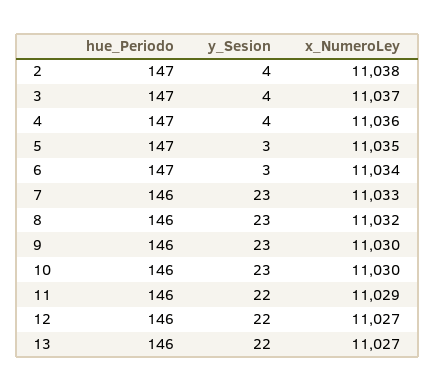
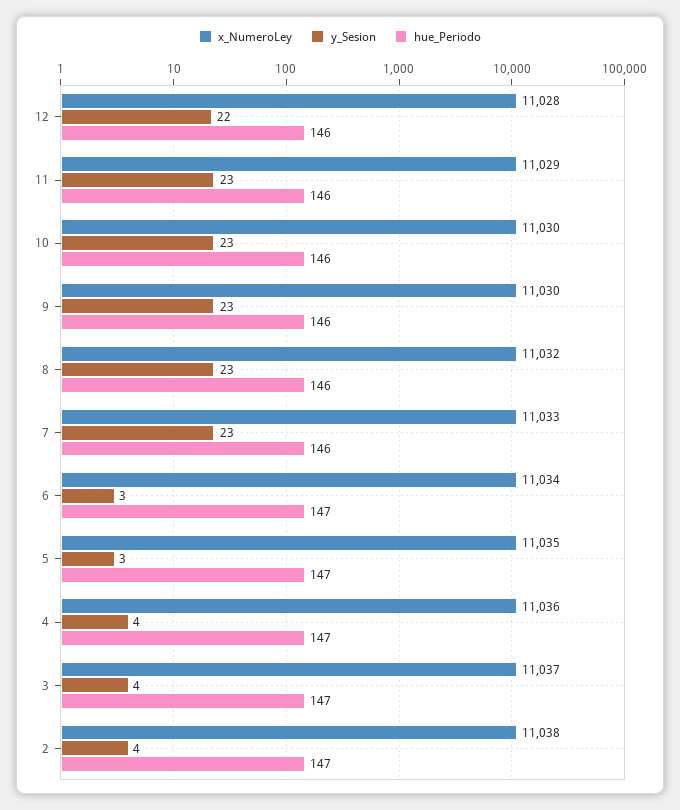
  {
    "hue_Periodo": {
      "2": 147,
      "3": 147,
      "4": 147,
      "5": 147,
      "6": 147,
      "7": 146,
      "8": 146,
      "9": 146,
      "10": 146,
      "11": 146,
-     "12": 146,
+     "12": 146
-     "13": 146
    },
    "y_Sesion": {
      "2": 4,
      "3": 4,
      "4": 4,
      "5": 3,
      "6": 3,
      "7": 23,
      "8": 23,
      "9": 23,
      "10": 23,
-     "11": 22,
+     "11": 23,
-     "12": 22,
+     "12": 22
-     "13": 22
    },
    "x_NumeroLey": {
      "2": 11038,
      "3": 11037,
      "4": 11036,
      "5": 11035,
      "6": 11034,
      "7": 11033,
      "8": 11032,
      "9": 11030,
      "10": 11030,
      "11": 11029,
-     "12": 11027,
+     "12": 11028
-     "13": 11027
    }
  }

